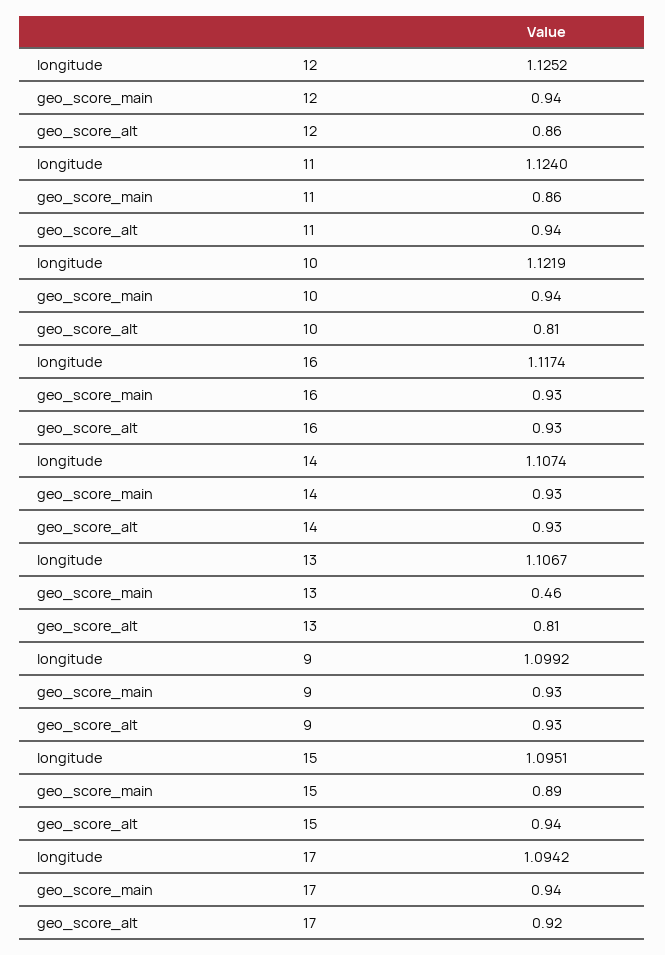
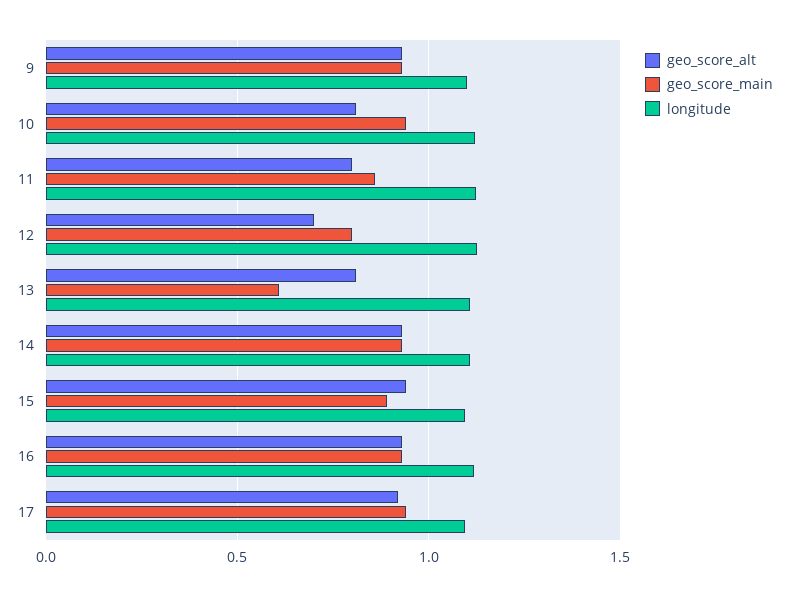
  {
    "longitude": {
      "12": 1.1252,
      "11": 1.124,
      "10": 1.1219,
      "16": 1.1174,
      "14": 1.1074,
      "13": 1.1067,
      "9": 1.0992,
      "15": 1.0951,
      "17": 1.0942
    },
    "geo_score_main": {
-     "12": 0.94,
+     "12": 0.8,
      "11": 0.86,
      "10": 0.94,
      "16": 0.93,
      "14": 0.93,
-     "13": 0.46,
+     "13": 0.6,
      "9": 0.93,
      "15": 0.89,
      "17": 0.94
    },
    "geo_score_alt": {
-     "12": 0.86,
+     "12": 0.7,
-     "11": 0.94,
+     "11": 0.8,
      "10": 0.81,
      "16": 0.93,
      "14": 0.93,
      "13": 0.81,
      "9": 0.93,
      "15": 0.94,
      "17": 0.92
    }
  }

